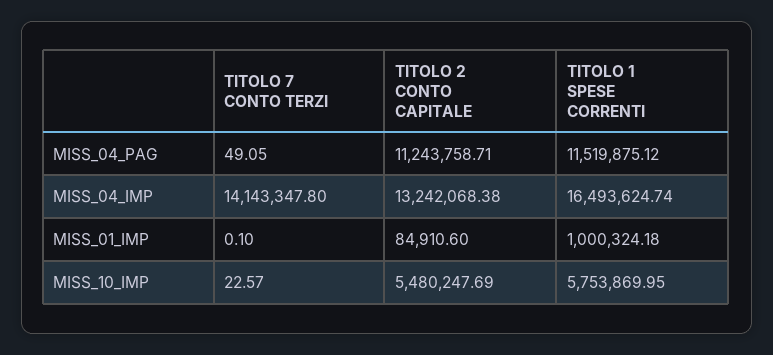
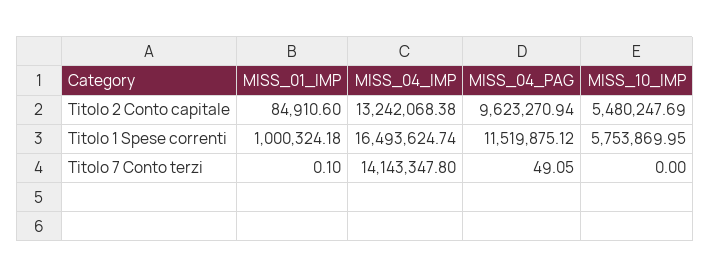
  {
    "TITOLO 7 CONTO TERZI": {
      "MISS_04_PAG": 49.05,
      "MISS_04_IMP": 14143347.8,
      "MISS_01_IMP": 0.1,
-     "MISS_10_IMP": 22.57
+     "MISS_10_IMP": 0
    },
    "TITOLO 2 CONTO CAPITALE": {
-     "MISS_04_PAG": 11243758.71,
+     "MISS_04_PAG": 9623270.94,
      "MISS_04_IMP": 13242068.38,
      "MISS_01_IMP": 84910.6,
      "MISS_10_IMP": 5480247.69
    },
    "TITOLO 1 SPESE CORRENTI": {
      "MISS_04_PAG": 11519875.12,
      "MISS_04_IMP": 16493624.74,
      "MISS_01_IMP": 1000324.18,
      "MISS_10_IMP": 5753869.95
    }
  }

